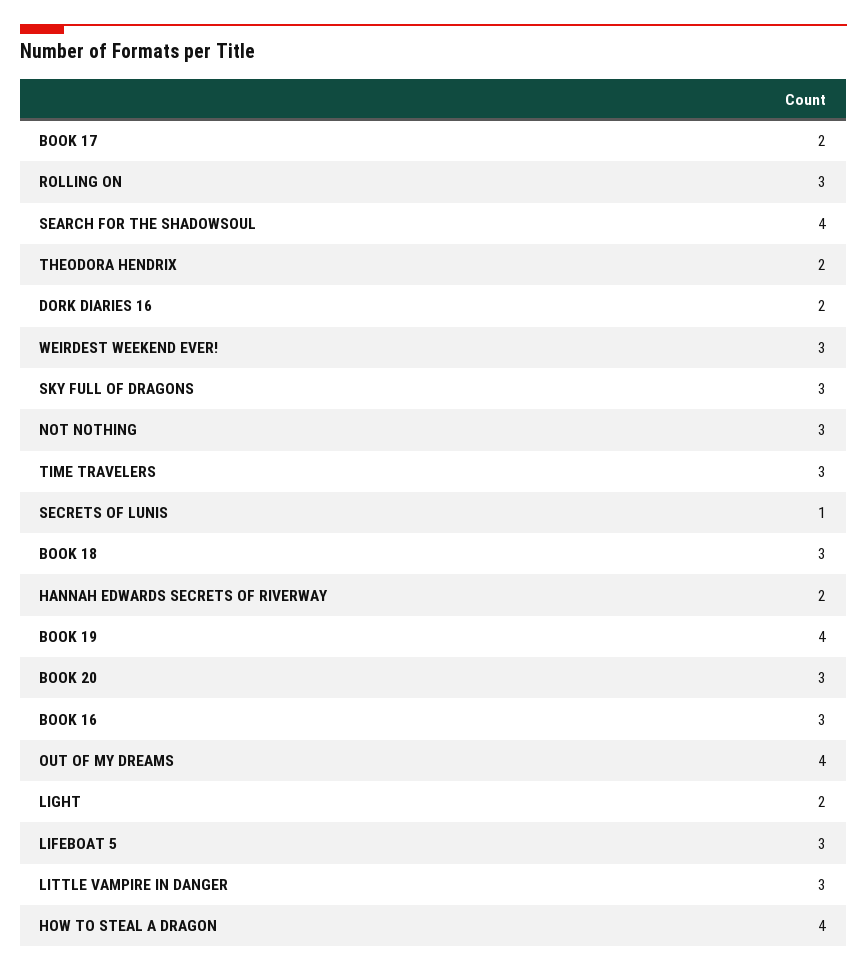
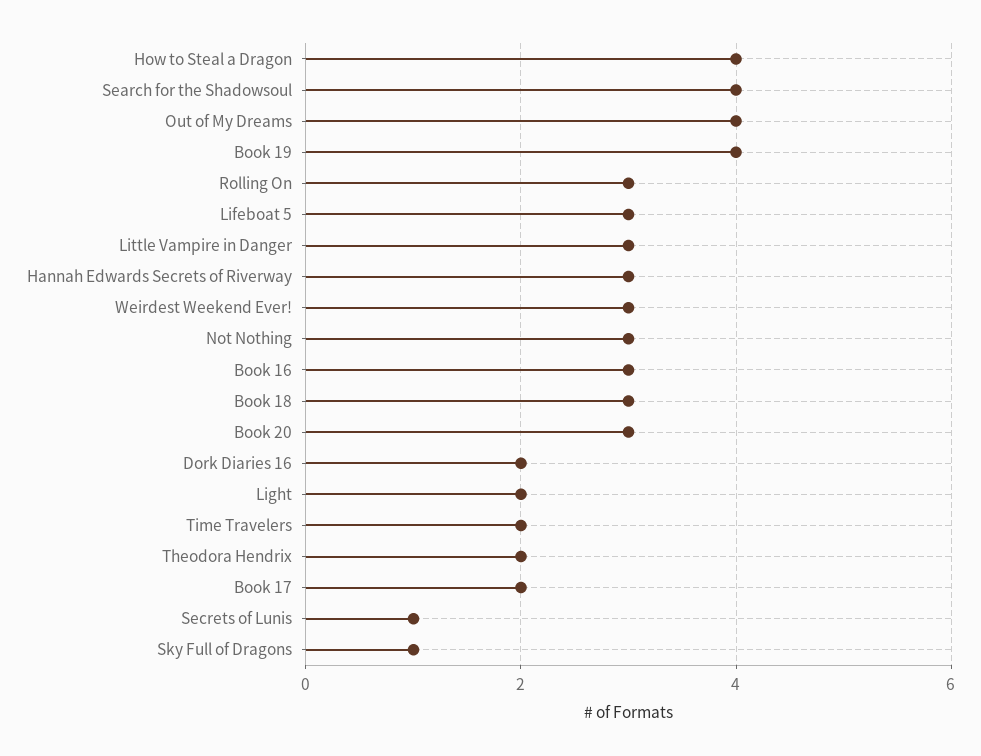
  {
    "BOOK 17": 2,
    "ROLLING ON": 3,
    "SEARCH FOR THE SHADOWSOUL": 4,
    "THEODORA HENDRIX": 2,
    "DORK DIARIES 16": 2,
    "WEIRDEST WEEKEND EVER!": 3,
-   "SKY FULL OF DRAGONS": 3,
+   "SKY FULL OF DRAGONS": 1,
    "NOT NOTHING": 3,
-   "TIME TRAVELERS": 3,
+   "TIME TRAVELERS": 2,
    "SECRETS OF LUNIS": 1,
    "BOOK 18": 3,
-   "HANNAH EDWARDS SECRETS OF RIVERWAY": 2,
+   "HANNAH EDWARDS SECRETS OF RIVERWAY": 3,
    "BOOK 19": 4,
    "BOOK 20": 3,
    "BOOK 16": 3,
    "OUT OF MY DREAMS": 4,
    "LIGHT": 2,
    "LIFEBOAT 5": 3,
    "LITTLE VAMPIRE IN DANGER": 3,
    "HOW TO STEAL A DRAGON": 4
  }

